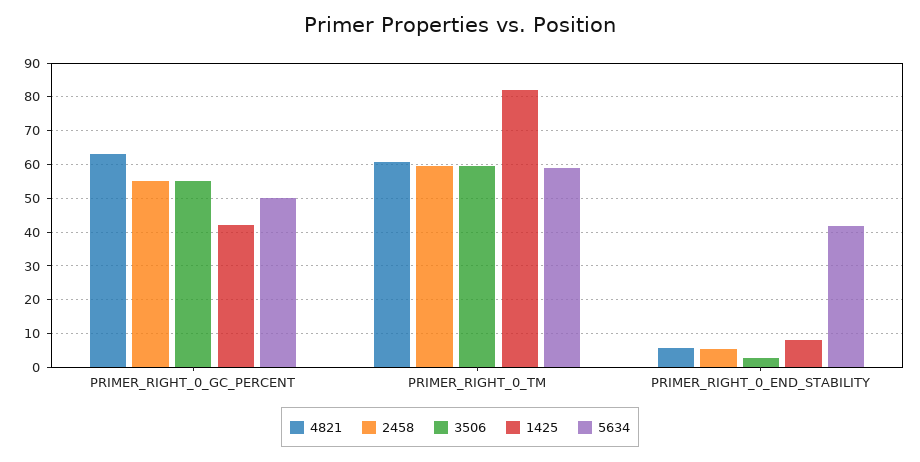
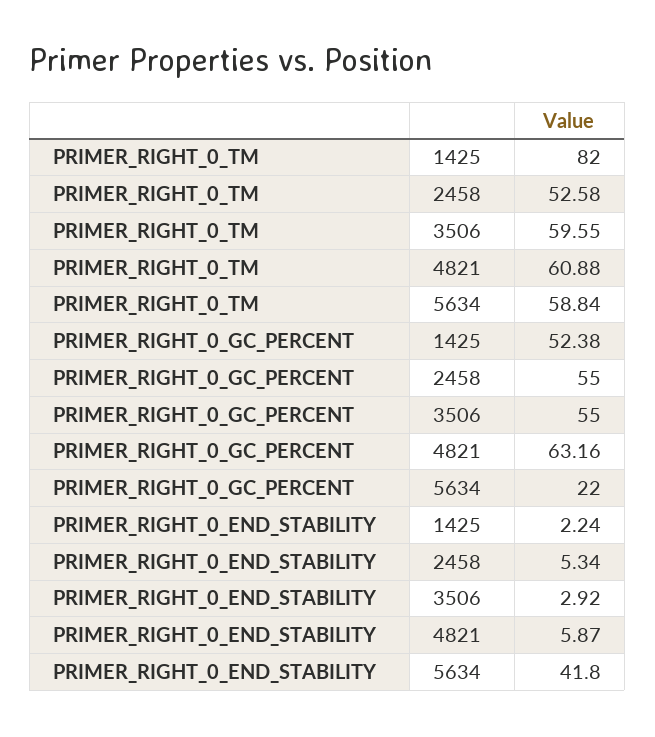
  {
    "4821": {
      "PRIMER_RIGHT_0_GC_PERCENT": 63.16,
      "PRIMER_RIGHT_0_TM": 60.88,
      "PRIMER_RIGHT_0_END_STABILITY": 5.87
    },
    "2458": {
      "PRIMER_RIGHT_0_GC_PERCENT": 55,
-     "PRIMER_RIGHT_0_TM": 60,
+     "PRIMER_RIGHT_0_TM": 52.58,
      "PRIMER_RIGHT_0_END_STABILITY": 5.34
    },
    "3506": {
      "PRIMER_RIGHT_0_GC_PERCENT": 55,
      "PRIMER_RIGHT_0_TM": 59.55,
      "PRIMER_RIGHT_0_END_STABILITY": 2.92
    },
    "1425": {
-     "PRIMER_RIGHT_0_GC_PERCENT": 42,
+     "PRIMER_RIGHT_0_GC_PERCENT": 52.38,
      "PRIMER_RIGHT_0_TM": 82,
-     "PRIMER_RIGHT_0_END_STABILITY": 8
+     "PRIMER_RIGHT_0_END_STABILITY": 2.24
    },
    "5634": {
-     "PRIMER_RIGHT_0_GC_PERCENT": 50,
+     "PRIMER_RIGHT_0_GC_PERCENT": 22,
      "PRIMER_RIGHT_0_TM": 58.84,
      "PRIMER_RIGHT_0_END_STABILITY": 41.8
    }
  }

